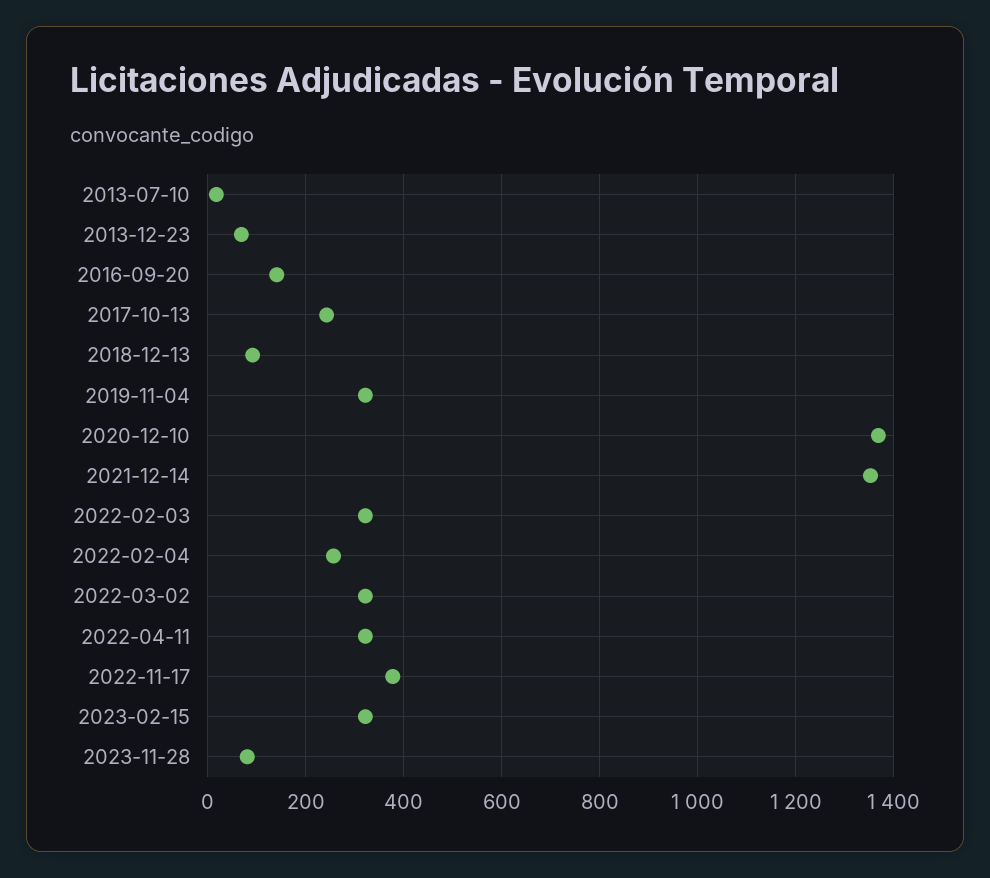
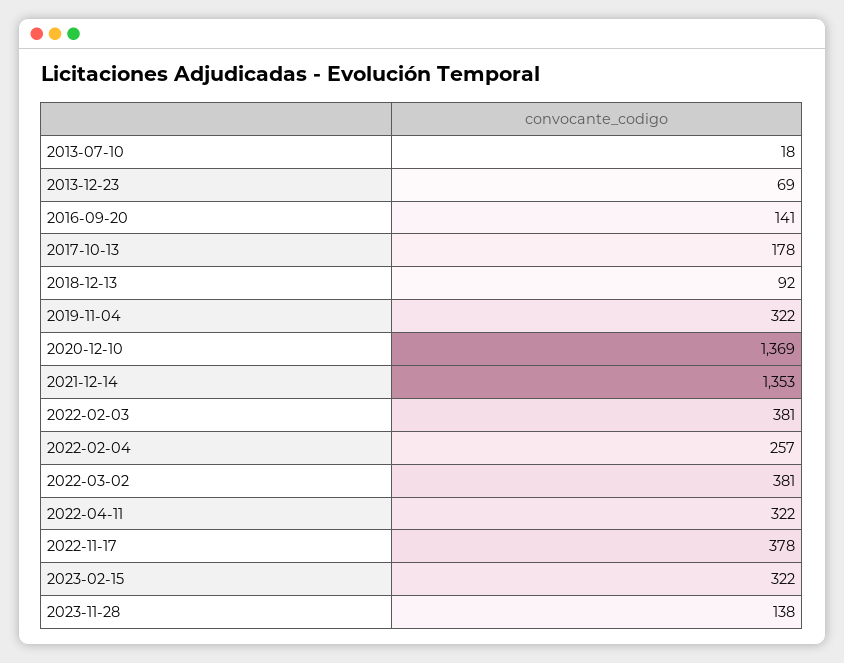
  {
    "2013-07-10": 18,
    "2013-12-23": 69,
    "2016-09-20": 141,
-   "2017-10-13": 240,
+   "2017-10-13": 178,
    "2018-12-13": 92,
    "2019-11-04": 322,
    "2020-12-10": 1369,
    "2021-12-14": 1353,
-   "2022-02-03": 320,
+   "2022-02-03": 381,
    "2022-02-04": 257,
-   "2022-03-02": 320,
+   "2022-03-02": 381,
    "2022-04-11": 322,
    "2022-11-17": 378,
    "2023-02-15": 322,
-   "2023-11-28": 80
+   "2023-11-28": 138
  }

